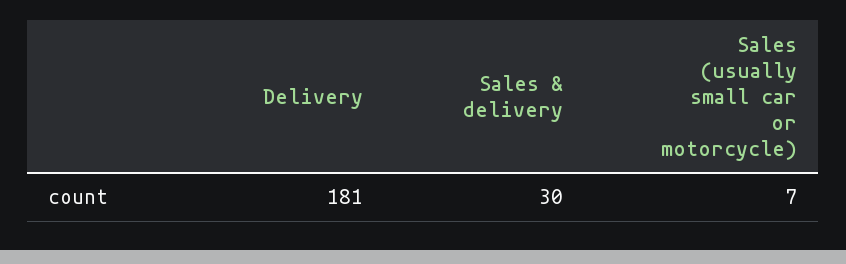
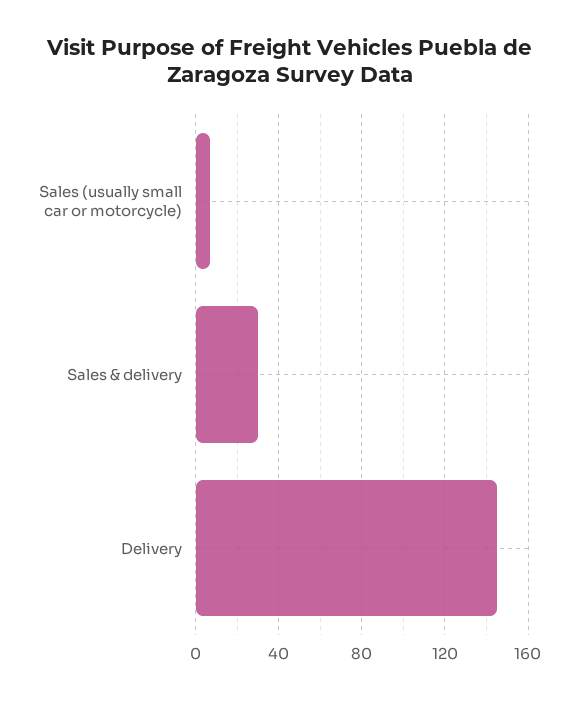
  {
-   "Delivery": 181,
+   "Delivery": 145,
    "Sales & delivery": 30,
    "Sales (usually small car or motorcycle)": 7
  }

